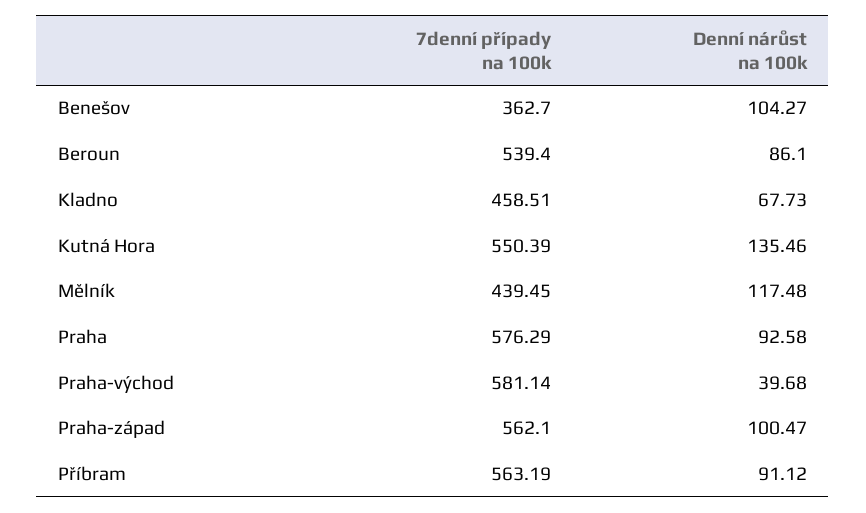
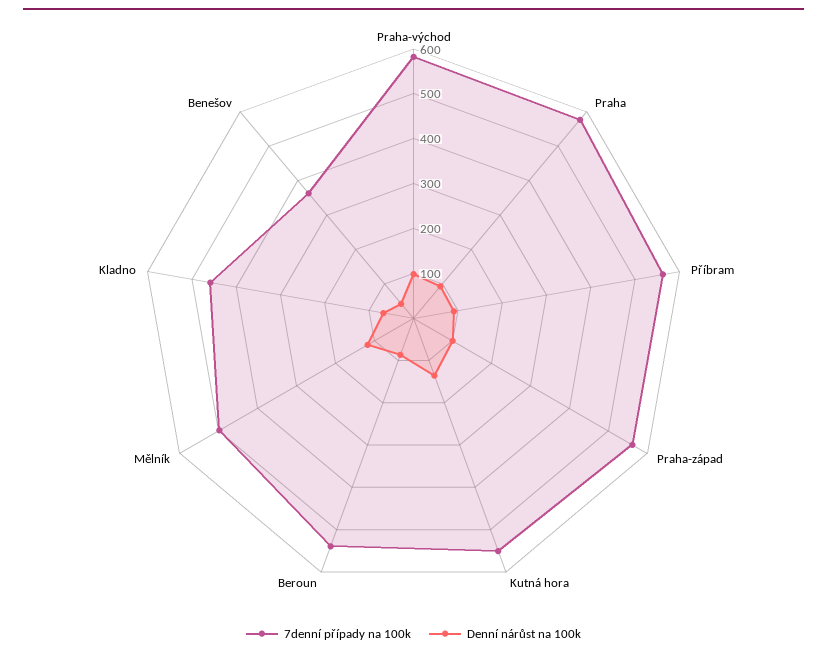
  {
    "7denní případy na 100k": {
      "Benešov": 362.7,
      "Beroun": 539.4,
      "Kladno": 458.51,
      "Kutná Hora": 550.39,
-     "Mělník": 439.45,
+     "Mělník": 500,
      "Praha": 576.29,
      "Praha-východ": 581.14,
      "Praha-západ": 562.1,
      "Příbram": 563.19
    },
    "Denní nárůst na 100k": {
-     "Benešov": 104.27,
+     "Benešov": 40,
      "Beroun": 86.1,
      "Kladno": 67.73,
      "Kutná Hora": 135.46,
      "Mělník": 117.48,
      "Praha": 92.58,
-     "Praha-východ": 39.68,
+     "Praha-východ": 100,
      "Praha-západ": 100.47,
      "Příbram": 91.12
    }
  }

